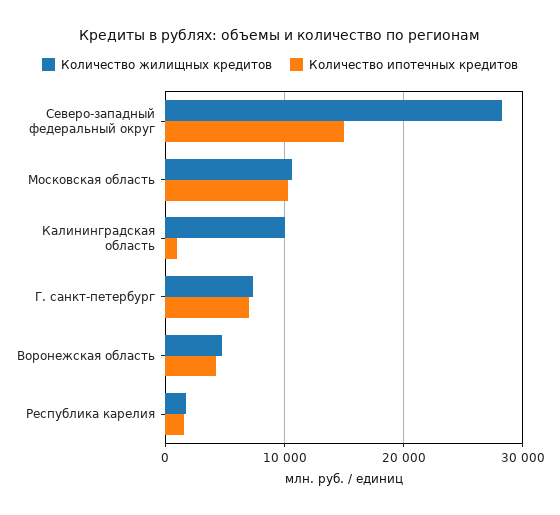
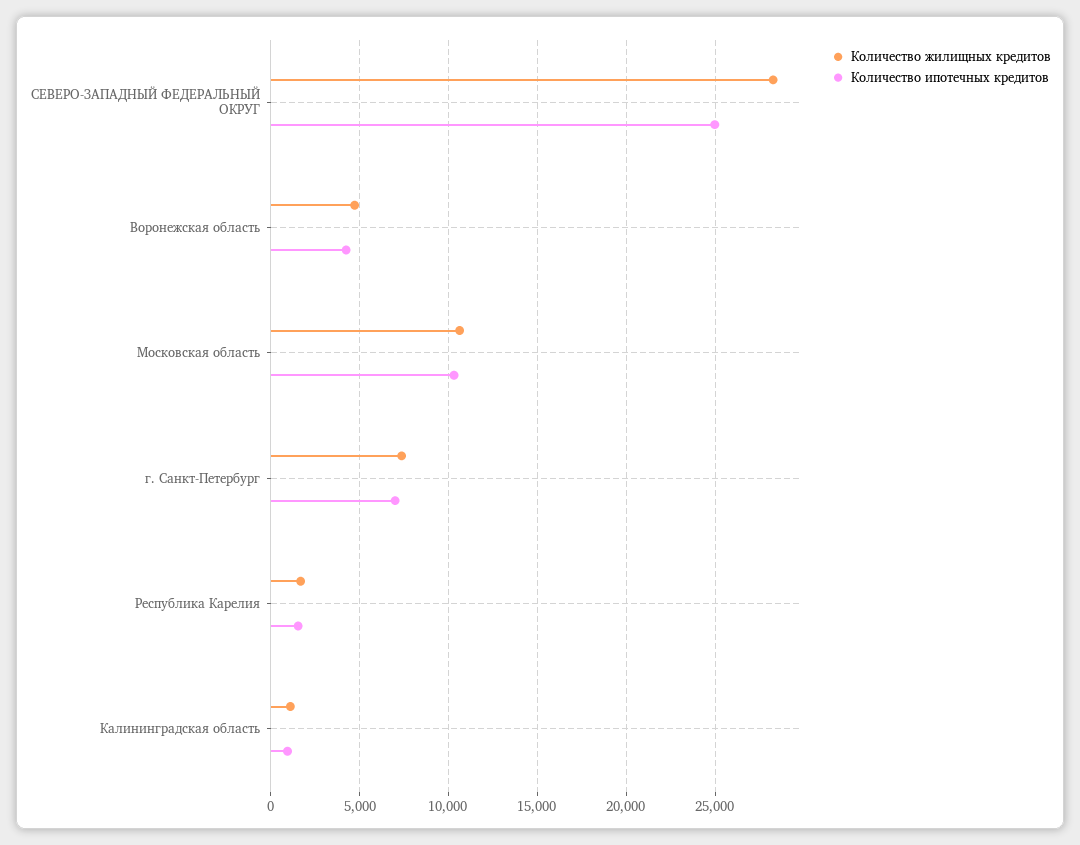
  {
    "Количество жилищных кредитов": {
      "Северо-западный федеральный округ": 28500,
      "Московская область": 10500,
-     "Калининградская область": 10000,
+     "Калининградская область": 1000,
      "Г. санкт-петербург": 7500,
      "Воронежская область": 4500,
      "Республика карелия": 1500
    },
    "Количество ипотечных кредитов": {
-     "Северо-западный федеральный округ": 15000,
+     "Северо-западный федеральный округ": 25000,
      "Московская область": 10500,
      "Калининградская область": 1000,
      "Г. санкт-петербург": 7000,
      "Воронежская область": 4000,
      "Республика карелия": 1500
    }
  }

